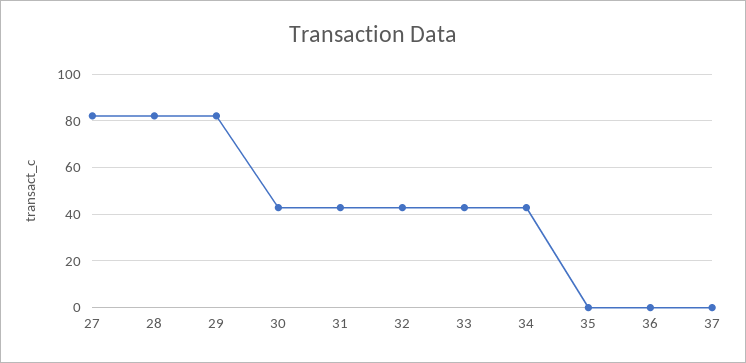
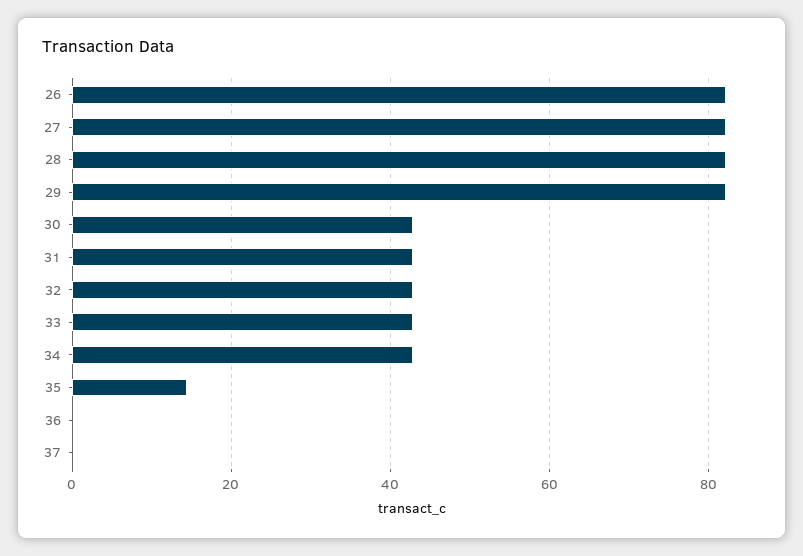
  {
    "27": 82,
    "28": 82,
    "29": 82,
    "30": 42,
    "31": 42,
    "32": 42,
    "33": 42,
    "34": 42,
-   "35": 0,
+   "35": 14,
    "36": 0,
-   "37": 0
+   "37": 0,
+   "26": 82
  }

